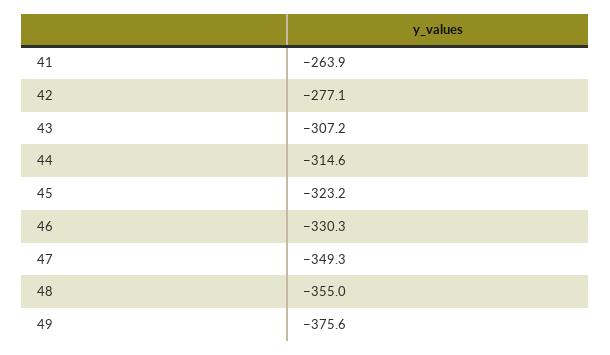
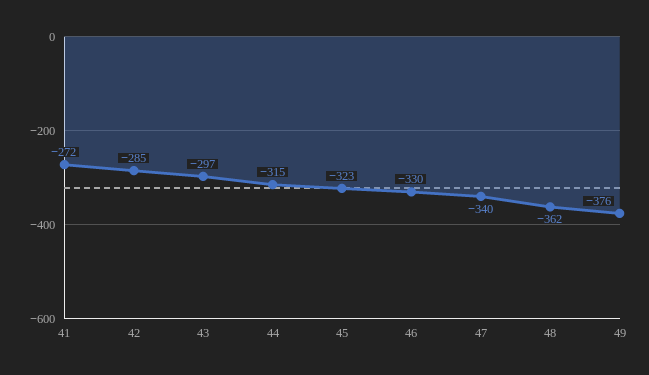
  {
-   "41": -263.9,
+   "41": -272,
-   "42": -277.1,
+   "42": -285,
-   "43": -307.2,
+   "43": -297,
    "44": -314.6,
    "45": -323.2,
    "46": -330.3,
-   "47": -349.3,
+   "47": -340,
-   "48": -355,
+   "48": -362,
    "49": -375.6
  }

